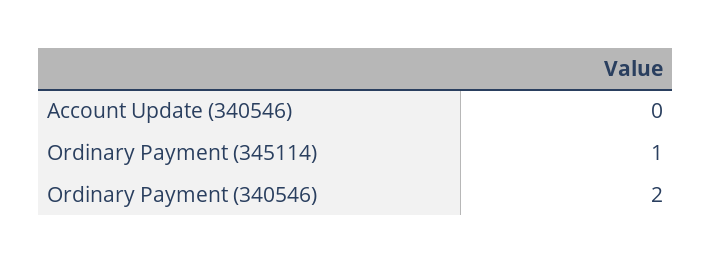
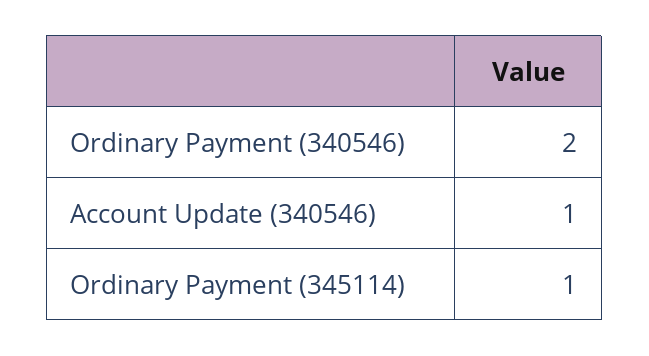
  {
-   "Account Update (340546)": 0,
+   "Account Update (340546)": 1,
    "Ordinary Payment (345114)": 1,
    "Ordinary Payment (340546)": 2
  }

